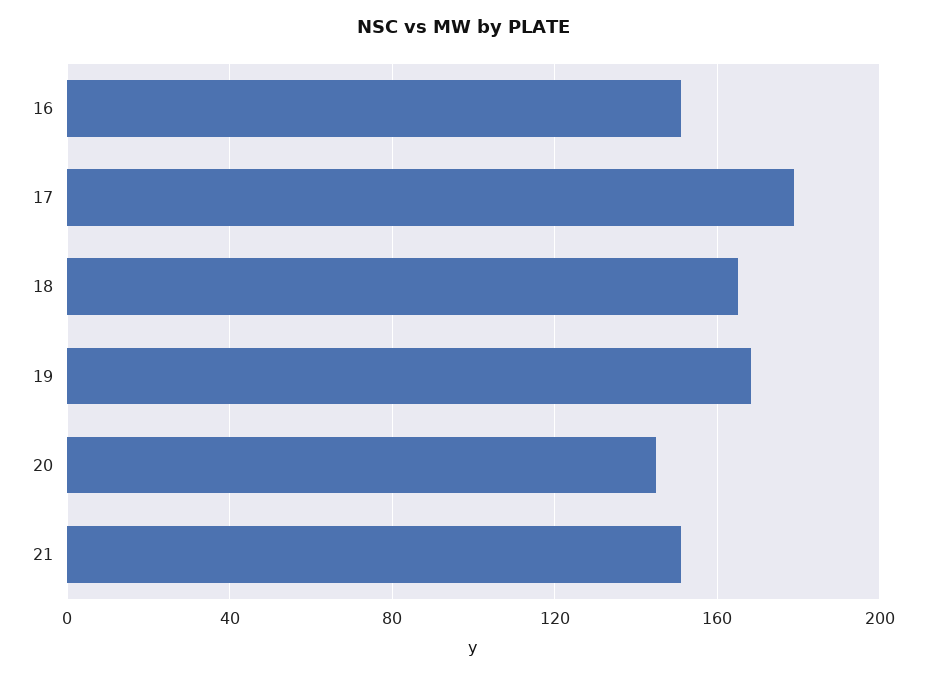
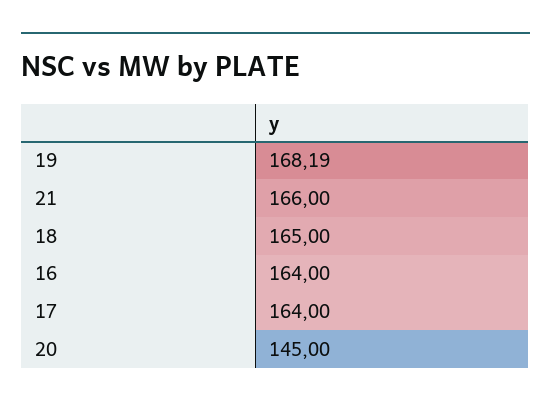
  {
-   "16": 150,
+   "16": 164,
-   "17": 180,
+   "17": 164,
    "18": 165,
    "19": 168.19,
    "20": 145,
-   "21": 150
+   "21": 166
  }

